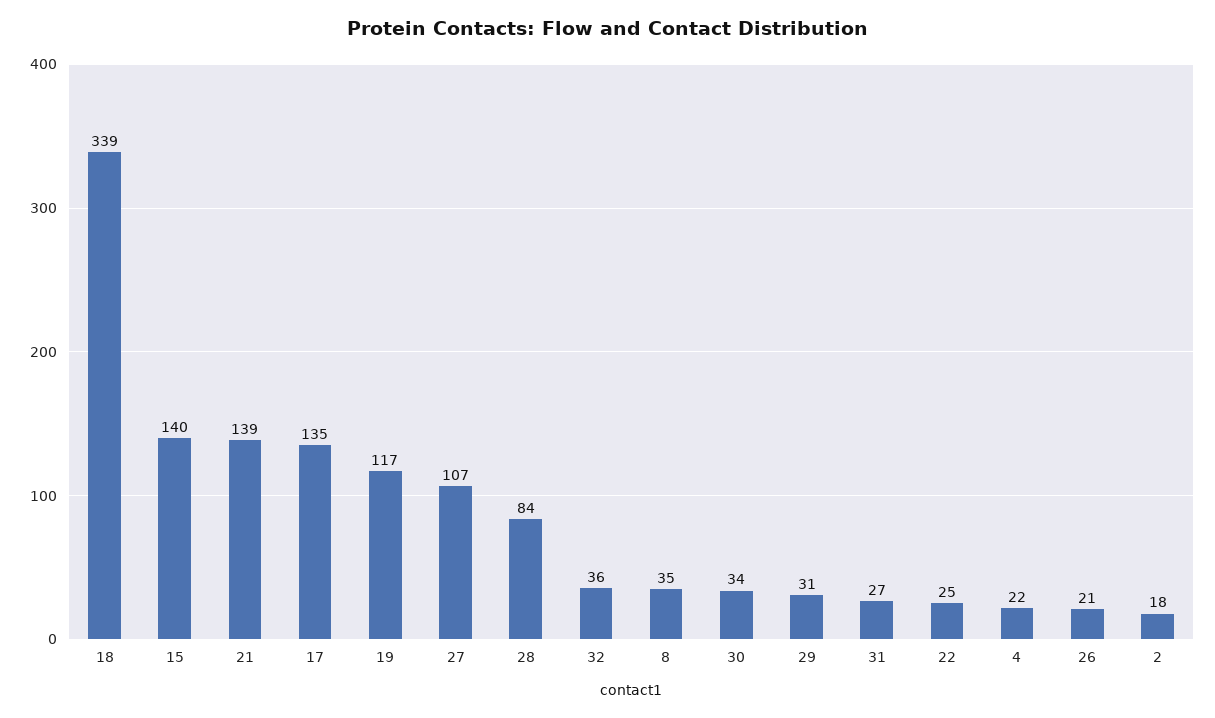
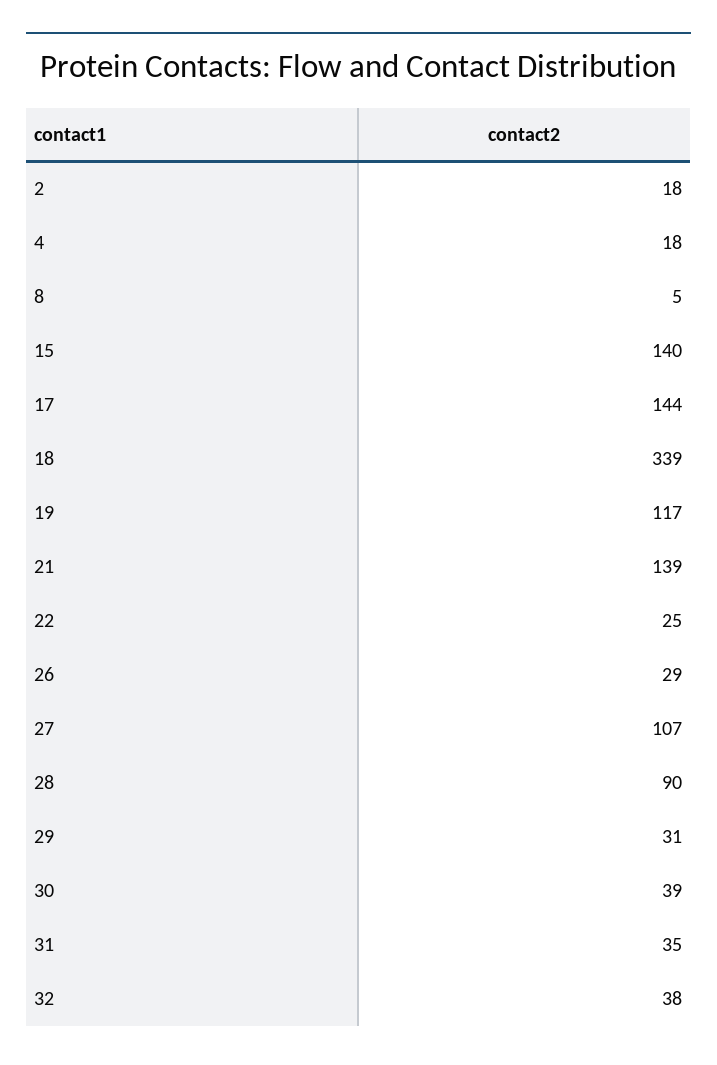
  {
    "18": 339,
    "15": 140,
    "21": 139,
-   "17": 135,
+   "17": 144,
    "19": 117,
    "27": 107,
-   "28": 84,
+   "28": 90,
-   "32": 36,
+   "32": 38,
-   "8": 35,
+   "8": 5,
-   "30": 34,
+   "30": 39,
    "29": 31,
-   "31": 27,
+   "31": 35,
    "22": 25,
-   "4": 22,
+   "4": 18,
-   "26": 21,
+   "26": 29,
    "2": 18
  }

